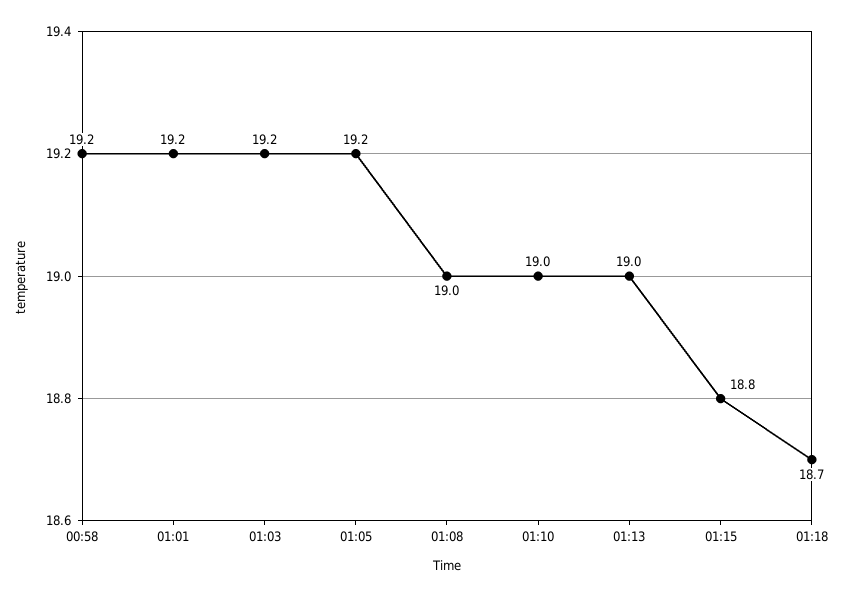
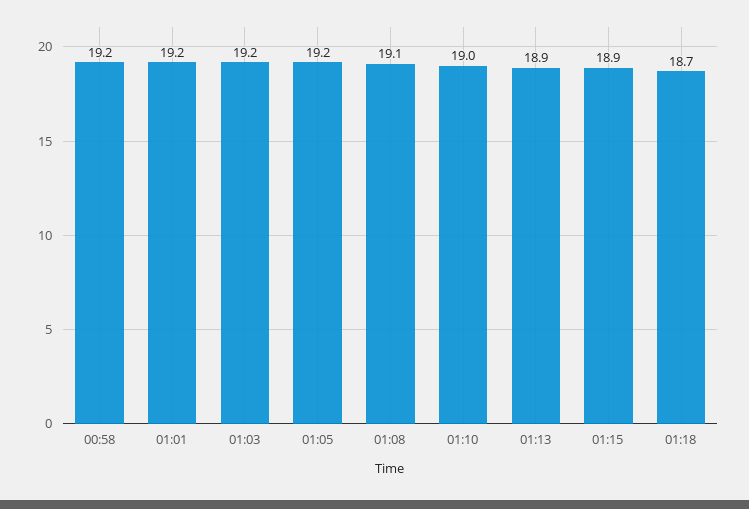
  {
    "00:58": 19.2,
    "01:01": 19.2,
    "01:03": 19.2,
    "01:05": 19.2,
-   "01:08": 19,
+   "01:08": 19.1,
    "01:10": 19,
-   "01:13": 19,
+   "01:13": 18.9,
-   "01:15": 18.8,
+   "01:15": 18.9,
    "01:18": 18.7
  }

